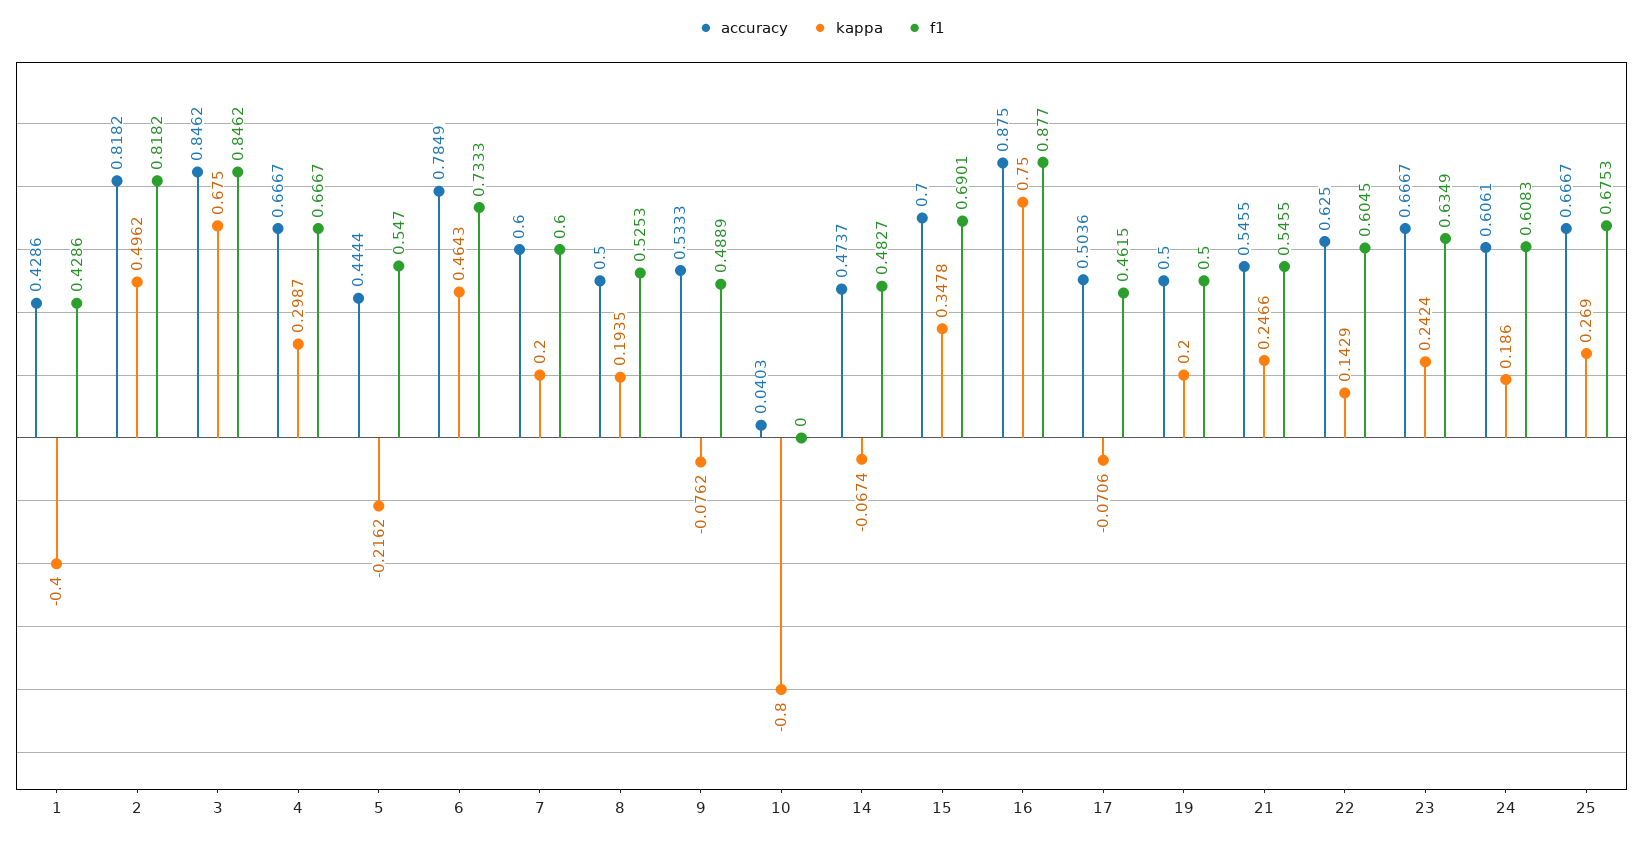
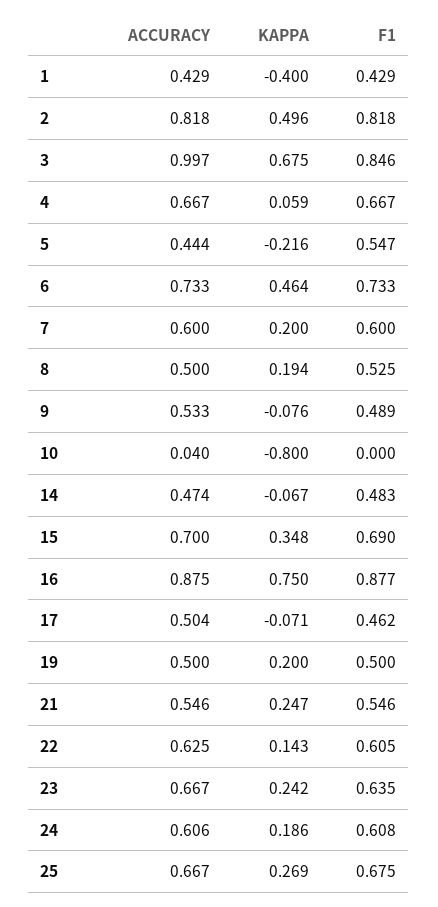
  {
    "accuracy": {
      "1": 0.4286,
      "2": 0.8182,
-     "3": 0.8462,
+     "3": 0.997,
      "4": 0.6667,
      "5": 0.4444,
-     "6": 0.7849,
+     "6": 0.733,
      "7": 0.6,
      "8": 0.5,
      "9": 0.5333,
      "10": 0.0403,
      "14": 0.4737,
      "15": 0.7,
      "16": 0.875,
      "17": 0.5036,
      "19": 0.5,
      "21": 0.5455,
      "22": 0.625,
      "23": 0.6667,
      "24": 0.6061,
      "25": 0.6667
    },
    "kappa": {
      "1": -0.4,
      "2": 0.4962,
      "3": 0.675,
-     "4": 0.2987,
+     "4": 0.059,
      "5": -0.2162,
      "6": 0.4643,
      "7": 0.2,
      "8": 0.1935,
      "9": -0.0762,
      "10": -0.8,
      "14": -0.0674,
      "15": 0.3478,
      "16": 0.75,
      "17": -0.0706,
      "19": 0.2,
      "21": 0.2466,
      "22": 0.1429,
      "23": 0.2424,
      "24": 0.186,
      "25": 0.269
    },
    "f1": {
      "1": 0.4286,
      "2": 0.8182,
      "3": 0.8462,
      "4": 0.6667,
      "5": 0.547,
      "6": 0.7333,
      "7": 0.6,
      "8": 0.5253,
      "9": 0.4889,
      "10": 0,
      "14": 0.4827,
      "15": 0.6901,
      "16": 0.877,
      "17": 0.4615,
      "19": 0.5,
      "21": 0.5455,
      "22": 0.6045,
      "23": 0.6349,
      "24": 0.6083,
      "25": 0.6753
    }
  }

